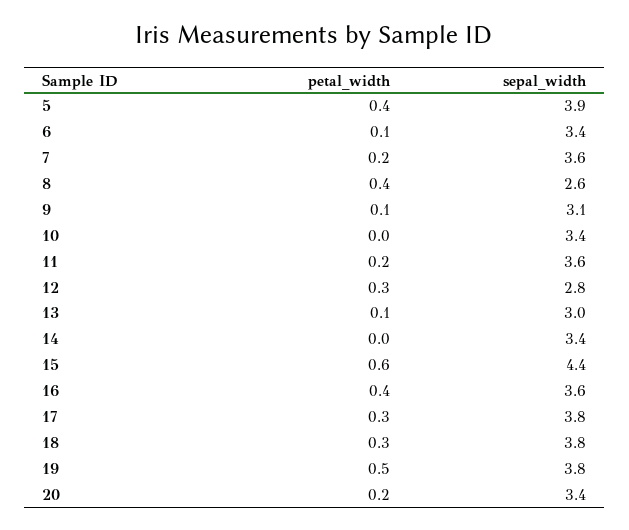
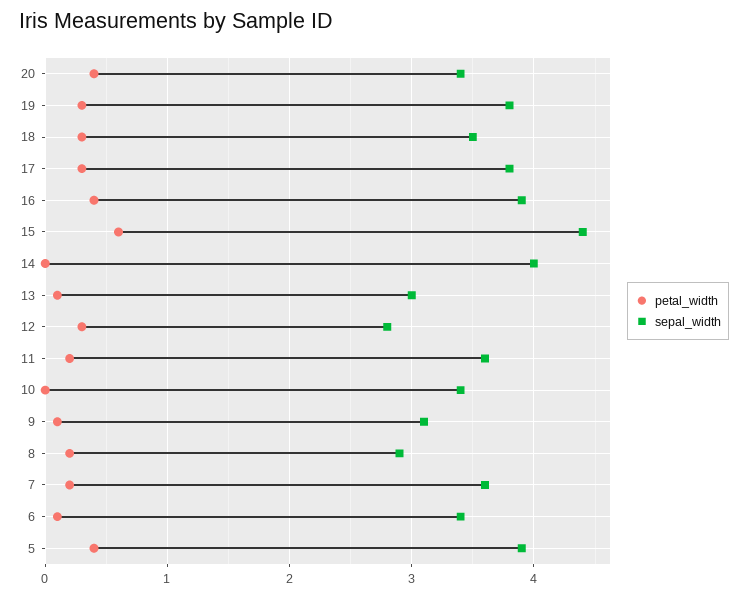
  {
    "petal_width": {
      "5": 0.4,
      "6": 0.1,
      "7": 0.2,
-     "8": 0.4,
+     "8": 0.2,
      "9": 0.1,
      "10": 0,
      "11": 0.2,
      "12": 0.3,
      "13": 0.1,
      "14": 0,
      "15": 0.6,
      "16": 0.4,
      "17": 0.3,
      "18": 0.3,
-     "19": 0.5,
+     "19": 0.3,
-     "20": 0.2
+     "20": 0.4
    },
    "sepal_width": {
      "5": 3.9,
      "6": 3.4,
      "7": 3.6,
-     "8": 2.6,
+     "8": 2.9,
      "9": 3.1,
      "10": 3.4,
      "11": 3.6,
      "12": 2.8,
      "13": 3,
-     "14": 3.4,
+     "14": 4,
      "15": 4.4,
-     "16": 3.6,
+     "16": 3.9,
      "17": 3.8,
-     "18": 3.8,
+     "18": 3.5,
      "19": 3.8,
      "20": 3.4
    }
  }

